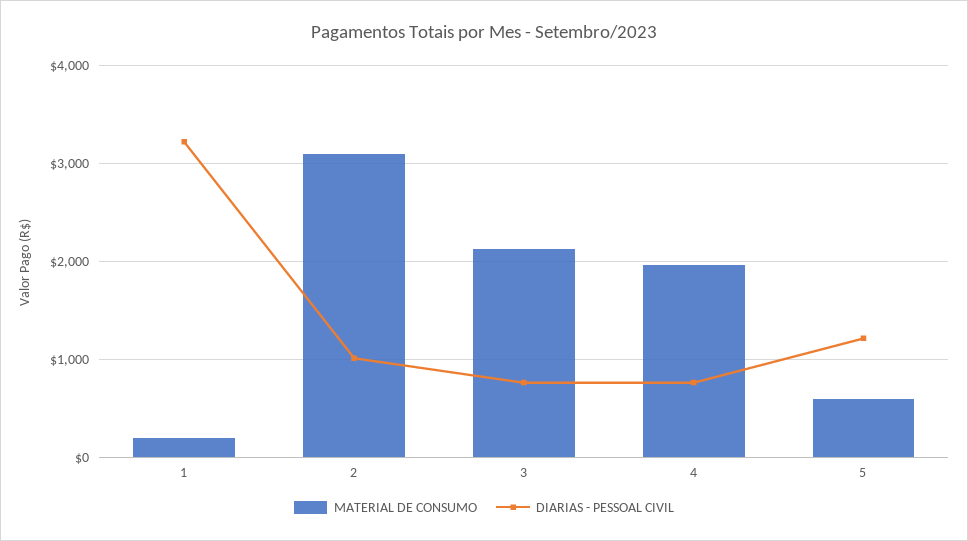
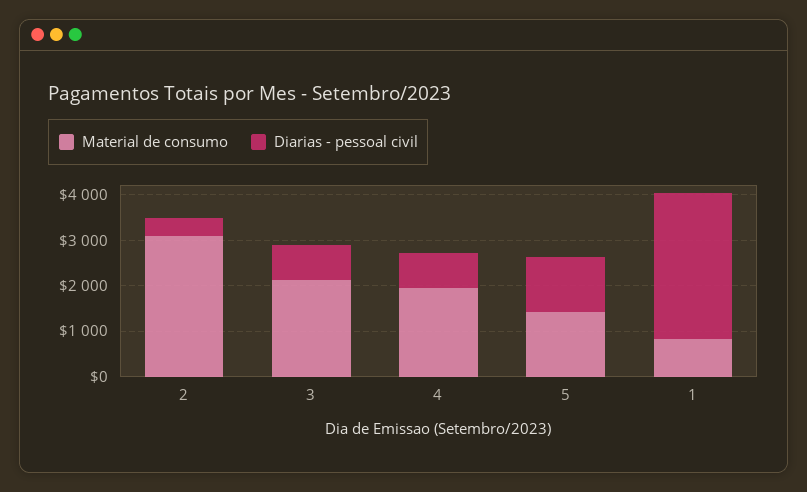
  {
    "MATERIAL DE CONSUMO": {
-     "1": 200,
+     "1": 800,
      "2": 3100,
      "3": 2100,
      "4": 2000,
-     "5": 600
+     "5": 1400
    },
    "DIARIAS - PESSOAL CIVIL": {
      "1": 3200,
-     "2": 1000,
+     "2": 400,
      "3": 800,
      "4": 800,
      "5": 1200
    }
  }

